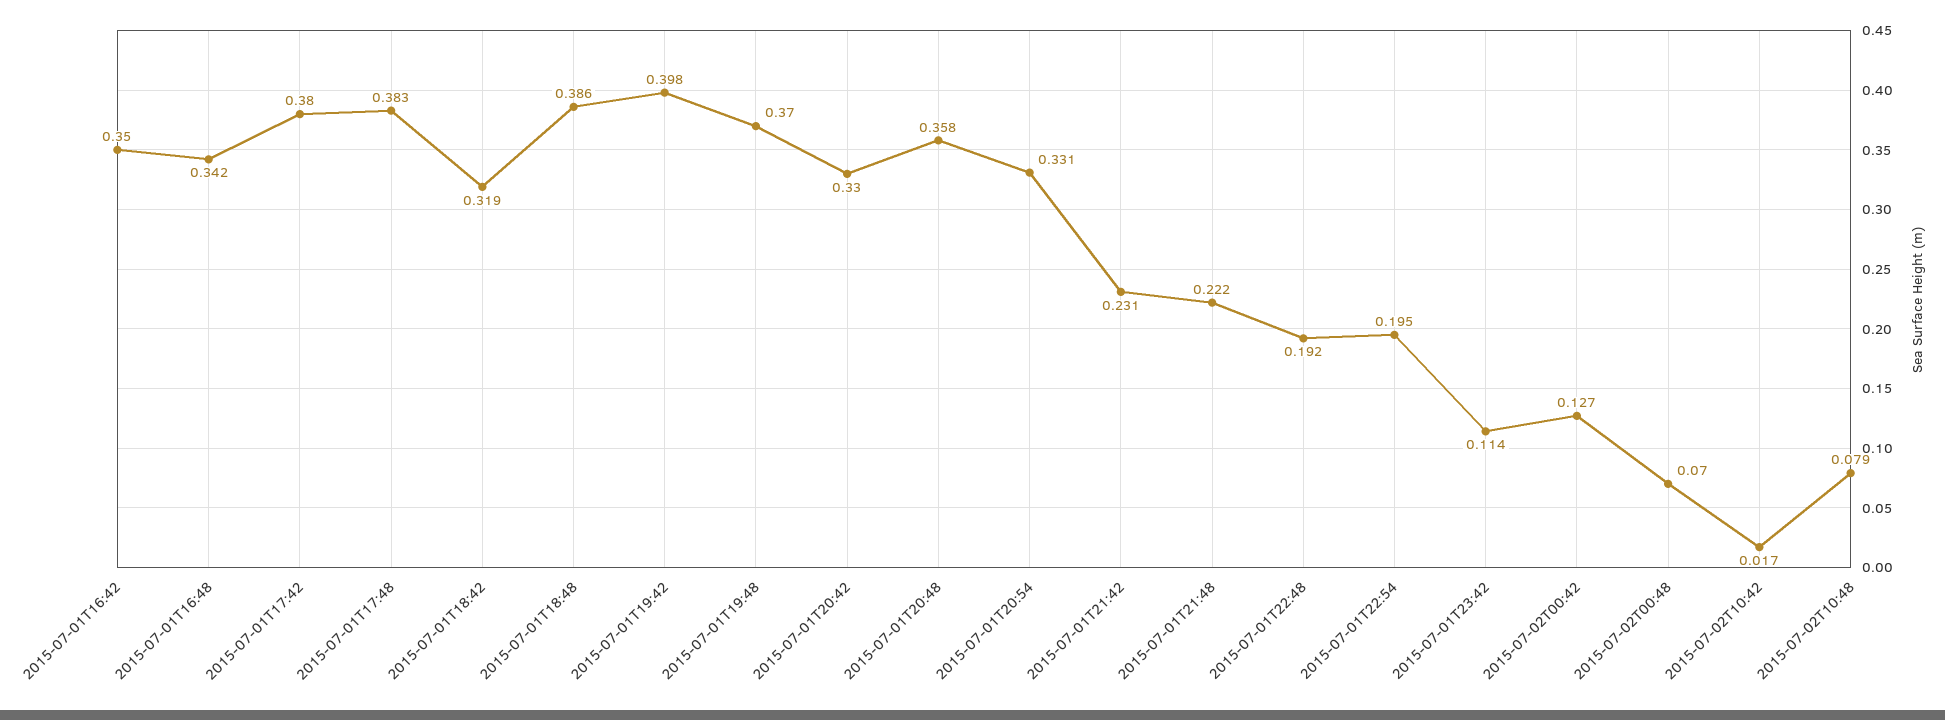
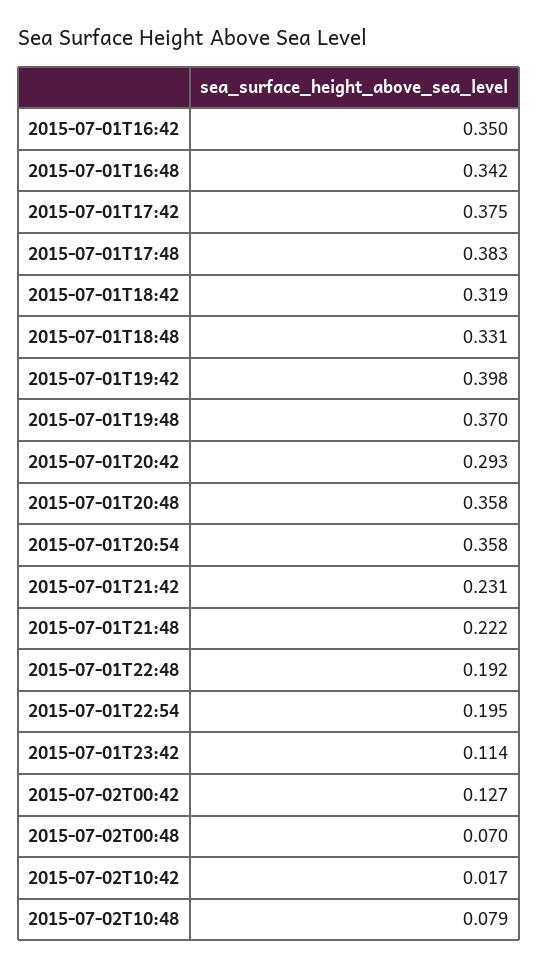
  {
    "2015-07-01T16:42": 0.35,
    "2015-07-01T16:48": 0.342,
-   "2015-07-01T17:42": 0.38,
+   "2015-07-01T17:42": 0.375,
    "2015-07-01T17:48": 0.383,
    "2015-07-01T18:42": 0.319,
-   "2015-07-01T18:48": 0.386,
+   "2015-07-01T18:48": 0.331,
    "2015-07-01T19:42": 0.398,
    "2015-07-01T19:48": 0.37,
-   "2015-07-01T20:42": 0.33,
+   "2015-07-01T20:42": 0.293,
    "2015-07-01T20:48": 0.358,
-   "2015-07-01T20:54": 0.331,
+   "2015-07-01T20:54": 0.358,
    "2015-07-01T21:42": 0.231,
    "2015-07-01T21:48": 0.222,
    "2015-07-01T22:48": 0.192,
    "2015-07-01T22:54": 0.195,
    "2015-07-01T23:42": 0.114,
    "2015-07-02T00:42": 0.127,
    "2015-07-02T00:48": 0.07,
    "2015-07-02T10:42": 0.017,
    "2015-07-02T10:48": 0.079
  }

